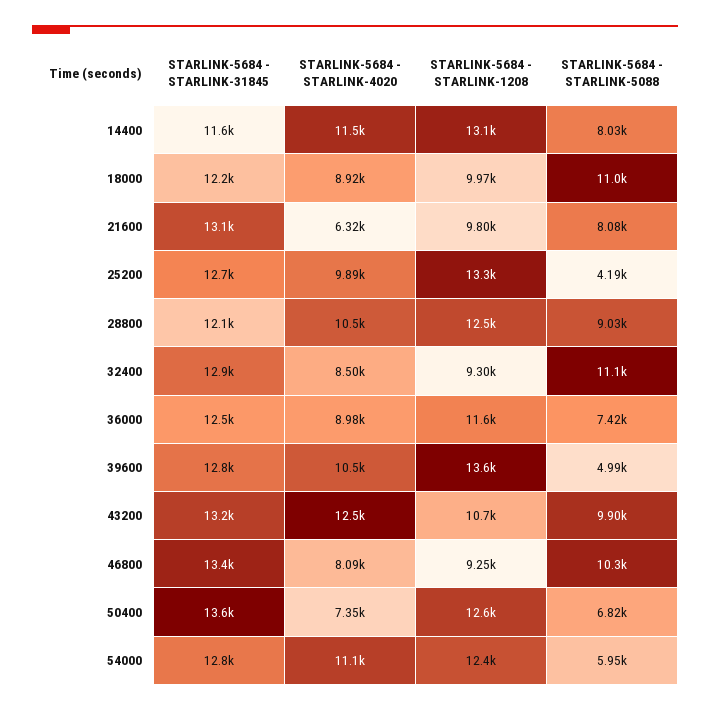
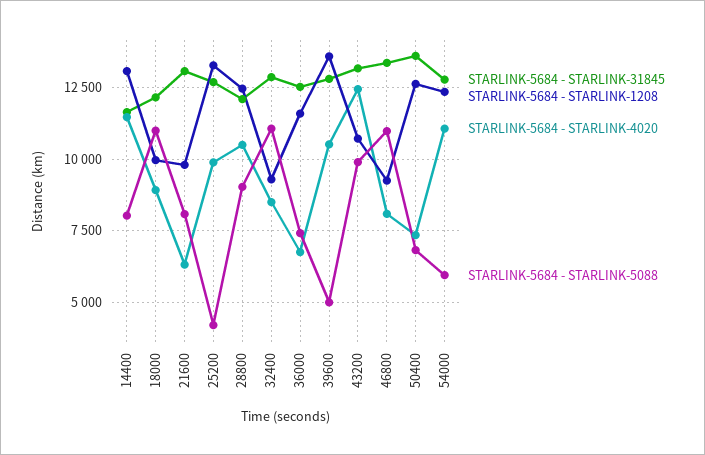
  {
    "STARLINK-5684 - STARLINK-31845": {
      "14400": 11600,
      "18000": 12200,
      "21600": 13100,
      "25200": 12700,
      "28800": 12100,
      "32400": 12900,
      "36000": 12500,
      "39600": 12800,
      "43200": 13200,
      "46800": 13400,
      "50400": 13600,
      "54000": 12800
    },
    "STARLINK-5684 - STARLINK-4020": {
      "14400": 11500,
      "18000": 8920,
      "21600": 6320,
      "25200": 9890,
      "28800": 10500,
      "32400": 8500,
-     "36000": 8980,
+     "36000": 6750,
      "39600": 10500,
      "43200": 12500,
      "46800": 8090,
      "50400": 7350,
      "54000": 11100
    },
    "STARLINK-5684 - STARLINK-1208": {
      "14400": 13100,
      "18000": 9970,
      "21600": 9800,
      "25200": 13300,
      "28800": 12500,
      "32400": 9300,
      "36000": 11600,
      "39600": 13600,
      "43200": 10700,
      "46800": 9250,
      "50400": 12600,
      "54000": 12400
    },
    "STARLINK-5684 - STARLINK-5088": {
      "14400": 8030,
      "18000": 11000,
      "21600": 8080,
      "25200": 4190,
      "28800": 9030,
      "32400": 11100,
      "36000": 7420,
      "39600": 4990,
      "43200": 9900,
-     "46800": 10300,
+     "46800": 11000,
      "50400": 6820,
      "54000": 5950
    }
  }

